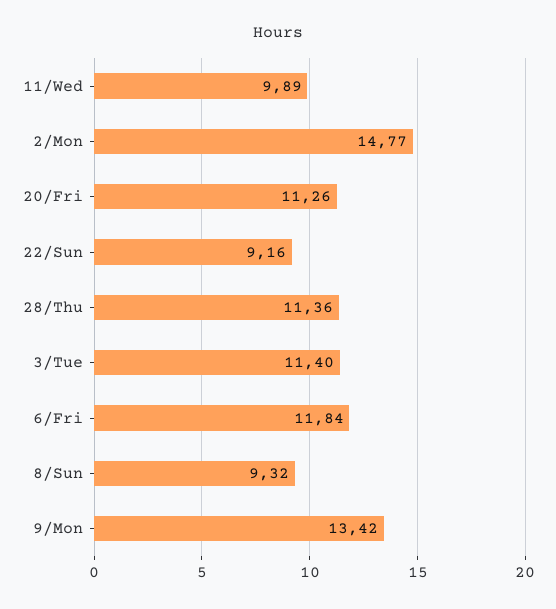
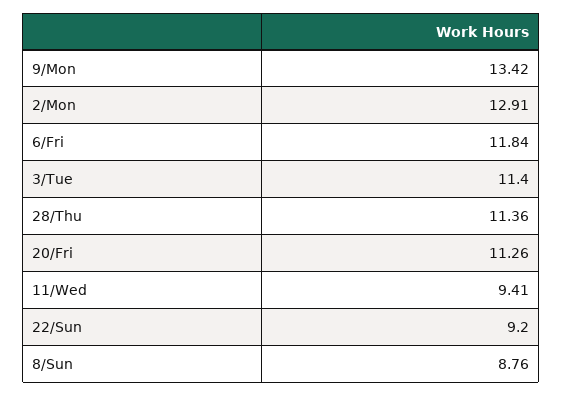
  {
-   "11/Wed": 9.89,
+   "11/Wed": 9.41,
-   "2/Mon": 14.77,
+   "2/Mon": 12.91,
    "20/Fri": 11.26,
-   "22/Sun": 9.16,
+   "22/Sun": 9.2,
    "28/Thu": 11.36,
    "3/Tue": 11.4,
    "6/Fri": 11.84,
-   "8/Sun": 9.32,
+   "8/Sun": 8.76,
    "9/Mon": 13.42
  }

